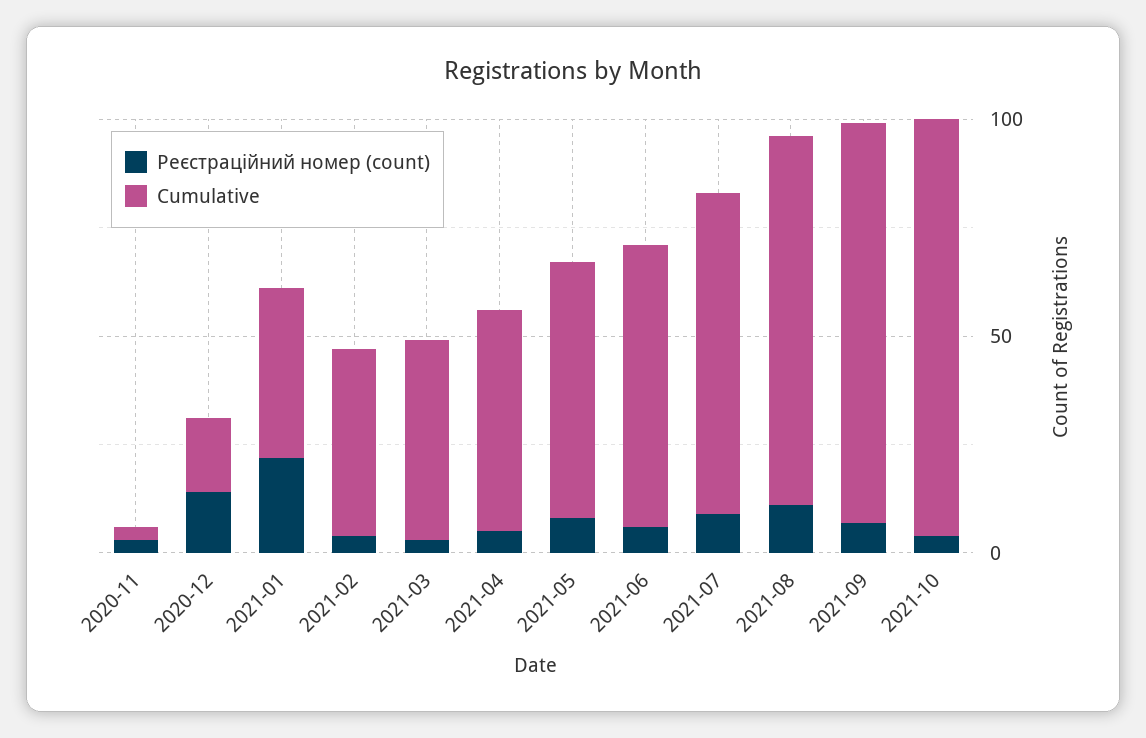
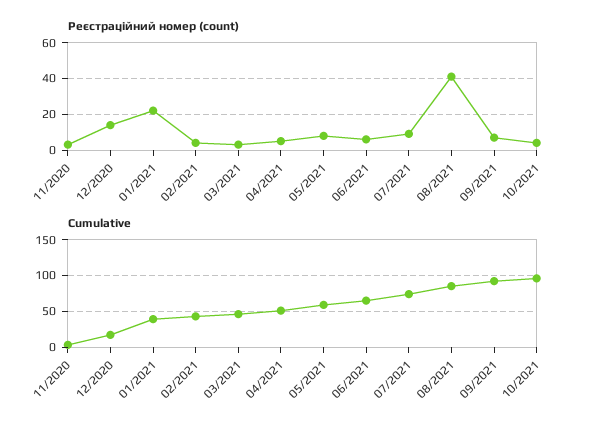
  {
    "Реєстраційний номер (count)": {
      "2020-11": 5,
      "2020-12": 15,
      "2021-01": 20,
      "2021-02": 5,
      "2021-03": 5,
      "2021-04": 5,
      "2021-05": 10,
      "2021-06": 5,
      "2021-07": 10,
-     "2021-08": 10,
+     "2021-08": 40,
      "2021-09": 5,
      "2021-10": 5
    },
    "Cumulative": {
      "2020-11": 0,
      "2020-12": 20,
      "2021-01": 40,
      "2021-02": 40,
      "2021-03": 50,
      "2021-04": 50,
      "2021-05": 60,
      "2021-06": 70,
      "2021-07": 70,
      "2021-08": 90,
      "2021-09": 90,
      "2021-10": 100
    }
  }

